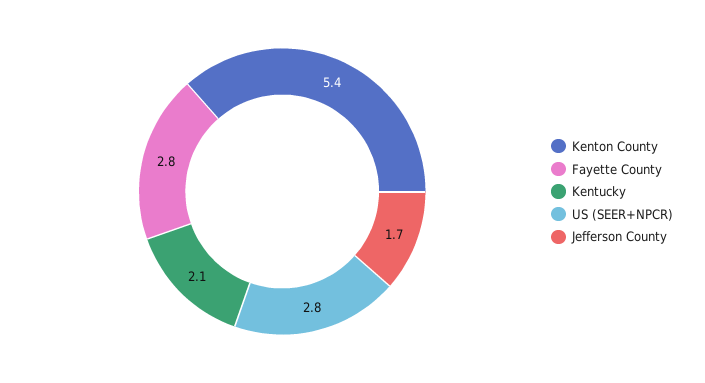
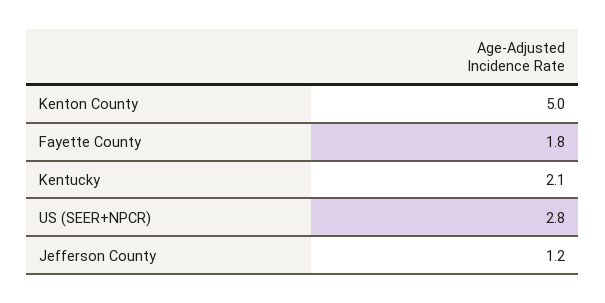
  {
-   "Kenton County": 5.4,
+   "Kenton County": 5,
-   "Fayette County": 2.8,
+   "Fayette County": 1.8,
    "Kentucky": 2.1,
    "US (SEER+NPCR)": 2.8,
-   "Jefferson County": 1.7
+   "Jefferson County": 1.2
  }

